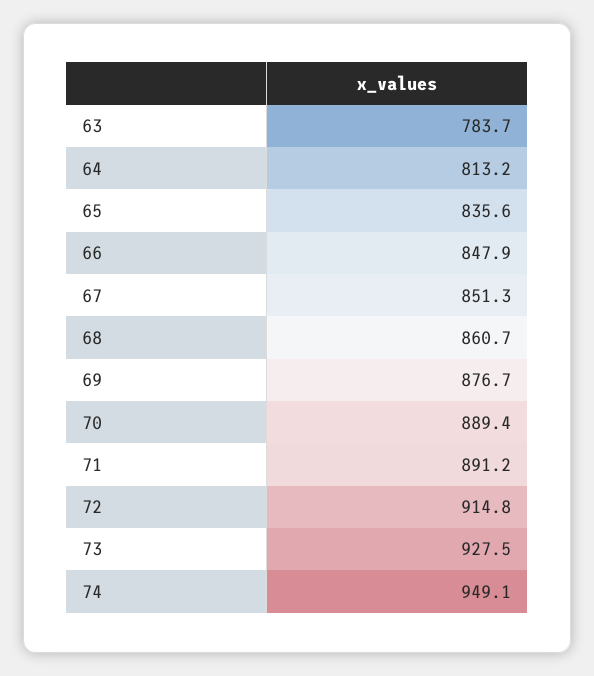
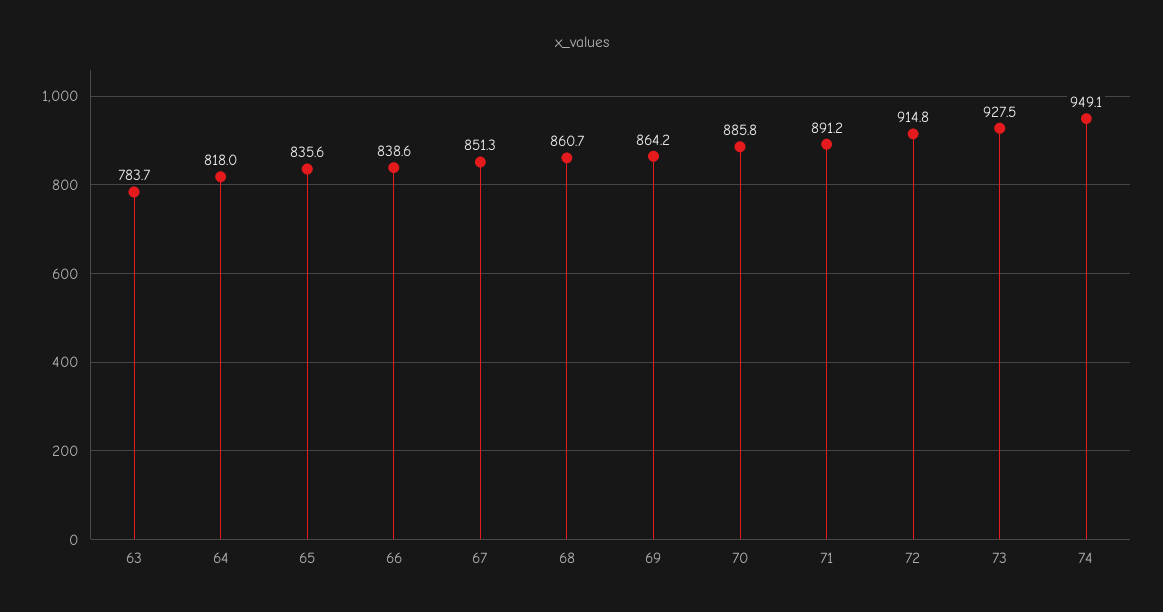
  {
    "63": 783.7,
-   "64": 813.2,
+   "64": 818,
    "65": 835.6,
-   "66": 847.9,
+   "66": 838.6,
    "67": 851.3,
    "68": 860.7,
-   "69": 876.7,
+   "69": 864.2,
-   "70": 889.4,
+   "70": 885.8,
    "71": 891.2,
    "72": 914.8,
    "73": 927.5,
    "74": 949.1
  }

